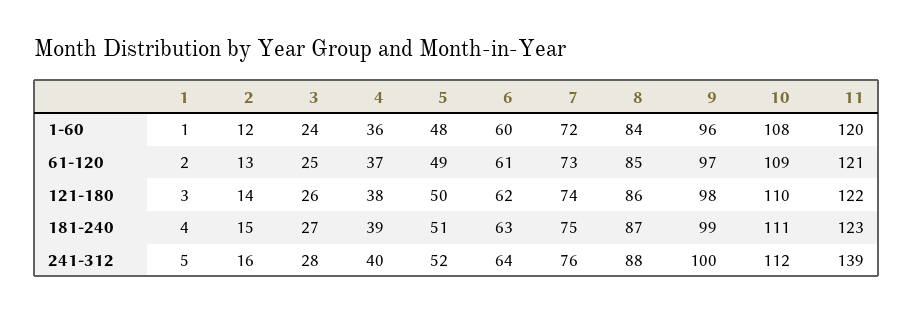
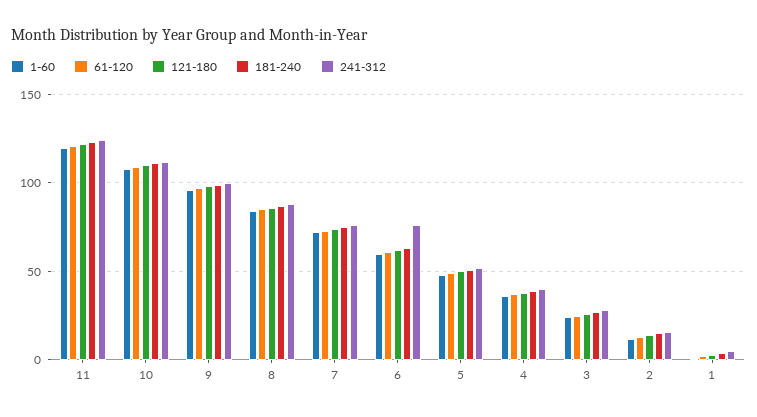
  {
    "1-60": {
      "1": 1,
      "2": 12,
      "3": 24,
      "4": 36,
      "5": 48,
      "6": 60,
      "7": 72,
      "8": 84,
      "9": 96,
      "10": 108,
      "11": 120
    },
    "61-120": {
      "1": 2,
      "2": 13,
      "3": 25,
      "4": 37,
      "5": 49,
      "6": 61,
      "7": 73,
      "8": 85,
      "9": 97,
      "10": 109,
      "11": 121
    },
    "121-180": {
      "1": 3,
      "2": 14,
      "3": 26,
      "4": 38,
      "5": 50,
      "6": 62,
      "7": 74,
      "8": 86,
      "9": 98,
      "10": 110,
      "11": 122
    },
    "181-240": {
      "1": 4,
      "2": 15,
      "3": 27,
      "4": 39,
      "5": 51,
      "6": 63,
      "7": 75,
      "8": 87,
      "9": 99,
      "10": 111,
      "11": 123
    },
    "241-312": {
      "1": 5,
      "2": 16,
      "3": 28,
      "4": 40,
      "5": 52,
-     "6": 64,
+     "6": 75,
      "7": 76,
      "8": 88,
      "9": 100,
      "10": 112,
-     "11": 139
+     "11": 125
    }
  }

